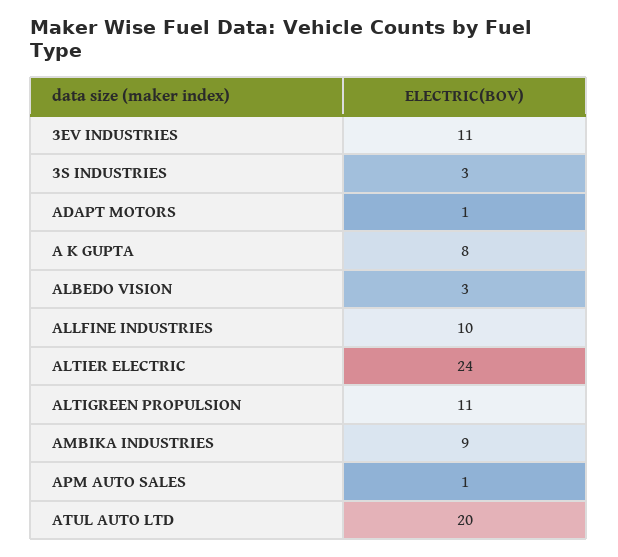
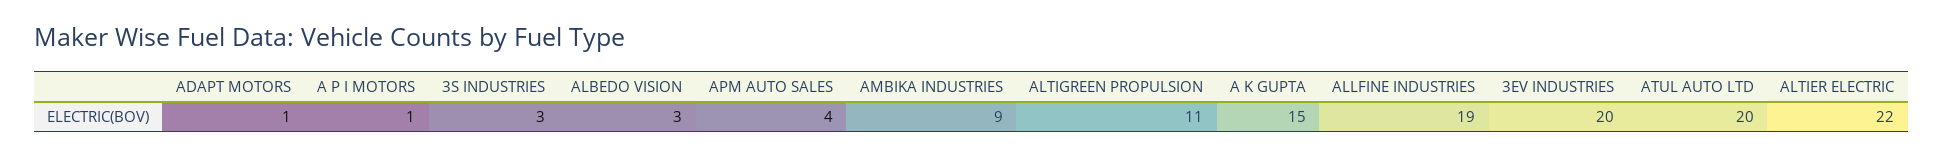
  {
-   "3EV INDUSTRIES": 11,
+   "3EV INDUSTRIES": 20,
    "3S INDUSTRIES": 3,
    "ADAPT MOTORS": 1,
-   "A K GUPTA": 8,
+   "A K GUPTA": 15,
    "ALBEDO VISION": 3,
-   "ALLFINE INDUSTRIES": 10,
+   "ALLFINE INDUSTRIES": 19,
-   "ALTIER ELECTRIC": 24,
+   "ALTIER ELECTRIC": 22,
    "ALTIGREEN PROPULSION": 11,
    "AMBIKA INDUSTRIES": 9,
-   "APM AUTO SALES": 1,
+   "APM AUTO SALES": 4,
-   "ATUL AUTO LTD": 20
+   "ATUL AUTO LTD": 20,
+   "A P I MOTORS": 1
  }

